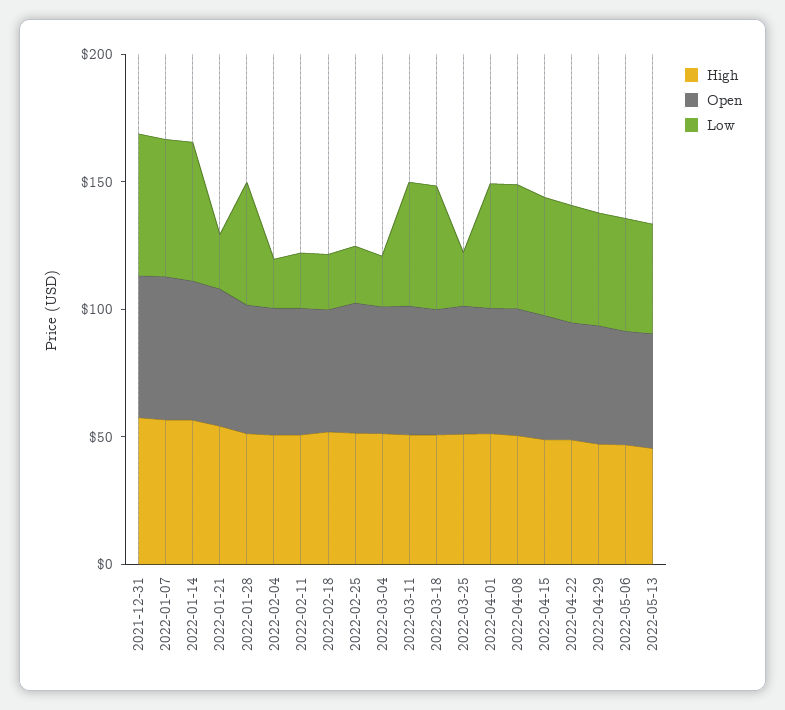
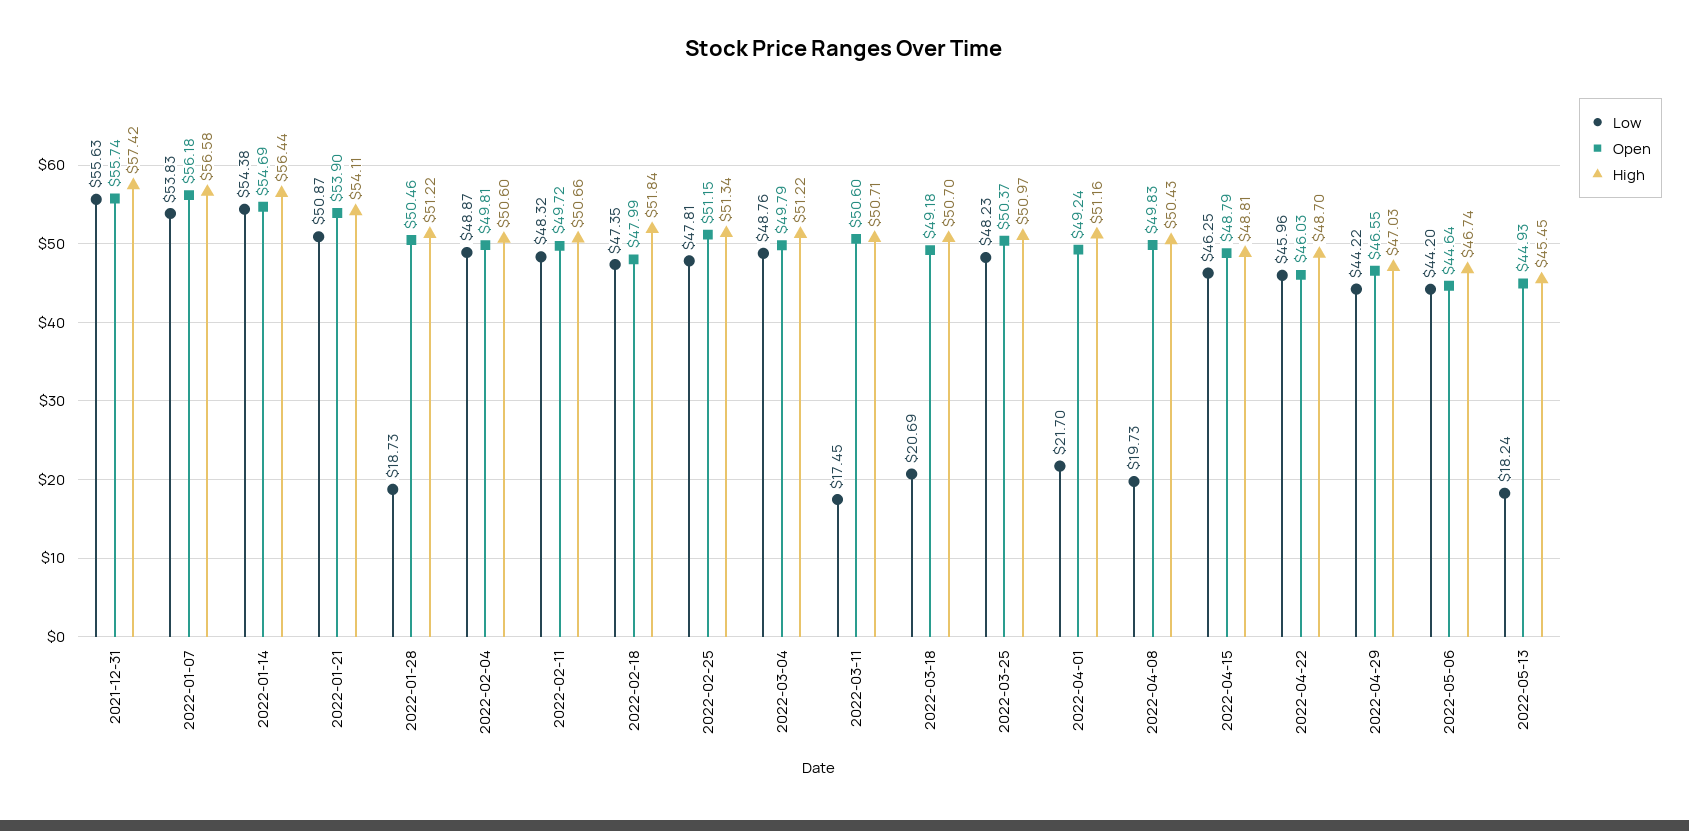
  {
    "High": {
      "2021-12-31": 57.42,
      "2022-01-07": 56.58,
      "2022-01-14": 56.44,
      "2022-01-21": 54.11,
      "2022-01-28": 51.22,
      "2022-02-04": 50.6,
      "2022-02-11": 50.66,
      "2022-02-18": 51.84,
      "2022-02-25": 51.34,
      "2022-03-04": 51.22,
      "2022-03-11": 50.71,
      "2022-03-18": 50.7,
      "2022-03-25": 50.97,
      "2022-04-01": 51.16,
      "2022-04-08": 50.43,
      "2022-04-15": 48.81,
      "2022-04-22": 48.7,
      "2022-04-29": 47.03,
      "2022-05-06": 46.74,
      "2022-05-13": 45.45
    },
    "Open": {
      "2021-12-31": 55.74,
      "2022-01-07": 56.18,
      "2022-01-14": 54.69,
      "2022-01-21": 53.9,
      "2022-01-28": 50.46,
      "2022-02-04": 49.81,
      "2022-02-11": 49.72,
      "2022-02-18": 47.99,
      "2022-02-25": 51.15,
      "2022-03-04": 49.79,
      "2022-03-11": 50.6,
      "2022-03-18": 49.18,
      "2022-03-25": 50.37,
      "2022-04-01": 49.24,
      "2022-04-08": 49.83,
      "2022-04-15": 48.79,
      "2022-04-22": 46.03,
      "2022-04-29": 46.55,
      "2022-05-06": 44.64,
      "2022-05-13": 44.93
    },
    "Low": {
      "2021-12-31": 55.63,
      "2022-01-07": 53.83,
      "2022-01-14": 54.38,
-     "2022-01-21": 20,
+     "2022-01-21": 50.87,
-     "2022-01-28": 50,
+     "2022-01-28": 18.73,
-     "2022-02-04": 20,
+     "2022-02-04": 48.87,
-     "2022-02-11": 20,
+     "2022-02-11": 48.32,
-     "2022-02-18": 20,
+     "2022-02-18": 47.35,
-     "2022-02-25": 20,
+     "2022-02-25": 47.81,
-     "2022-03-04": 20,
+     "2022-03-04": 48.76,
-     "2022-03-11": 50,
+     "2022-03-11": 17.45,
-     "2022-03-18": 50,
+     "2022-03-18": 20.69,
-     "2022-03-25": 20,
+     "2022-03-25": 48.23,
-     "2022-04-01": 50,
+     "2022-04-01": 21.7,
-     "2022-04-08": 50,
+     "2022-04-08": 19.73,
      "2022-04-15": 46.25,
      "2022-04-22": 45.96,
      "2022-04-29": 44.22,
      "2022-05-06": 44.2,
-     "2022-05-13": 40
+     "2022-05-13": 18.24
    }
  }

